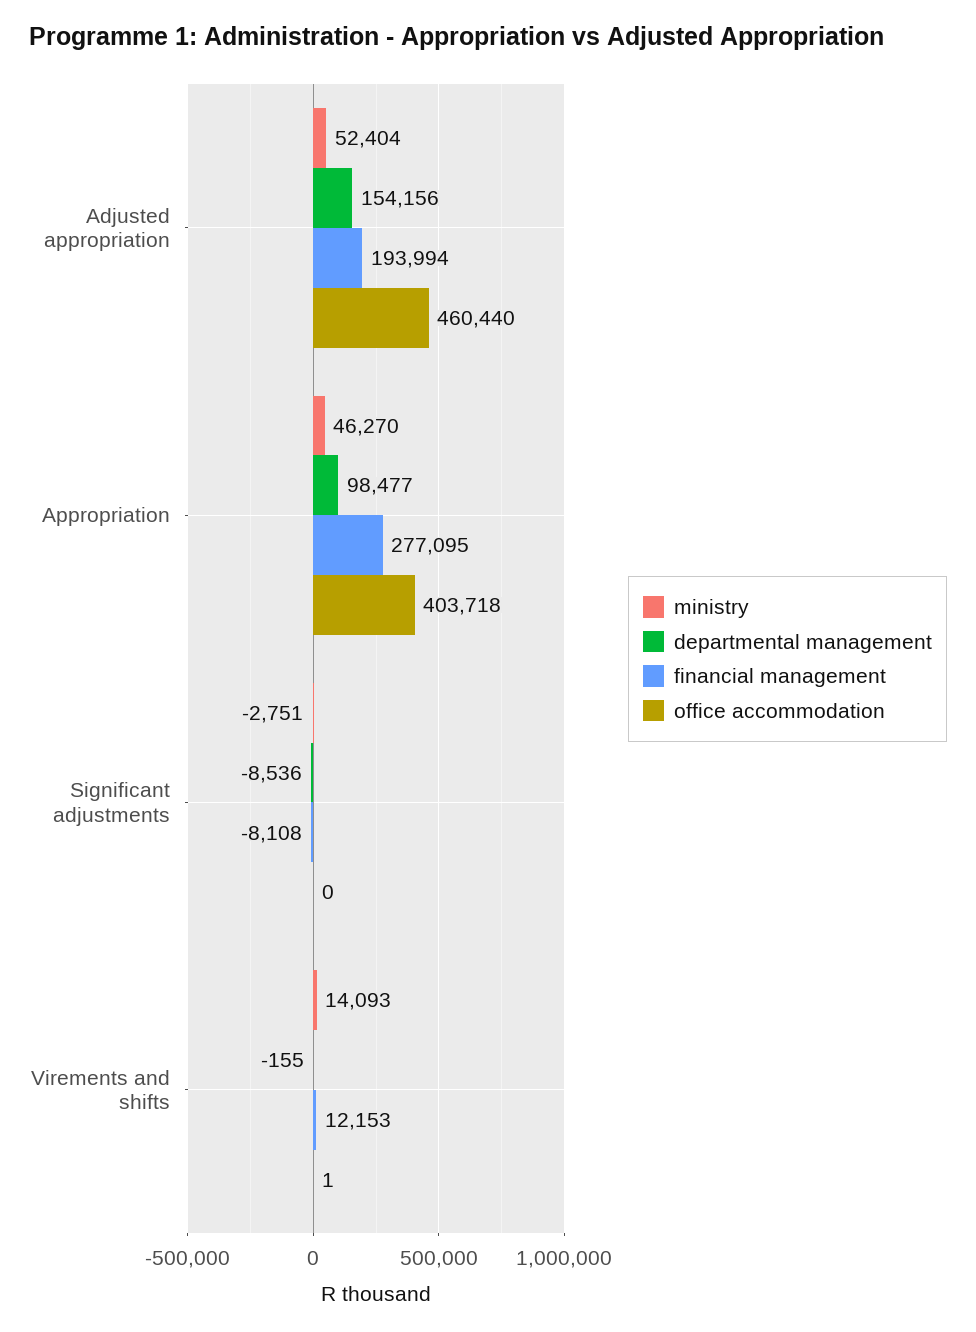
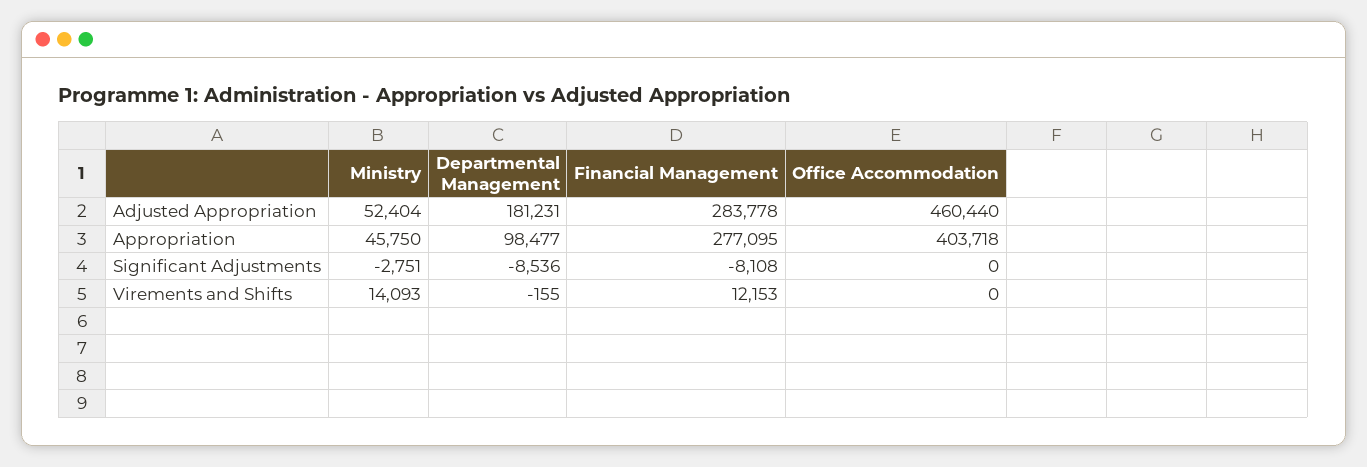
  {
    "ministry": {
      "Adjusted appropriation": 52404,
-     "Appropriation": 46270,
+     "Appropriation": 45750,
      "Significant adjustments": -2751,
      "Virements and shifts": 14093
    },
    "departmental management": {
-     "Adjusted appropriation": 154156,
+     "Adjusted appropriation": 181231,
      "Appropriation": 98477,
      "Significant adjustments": -8536,
      "Virements and shifts": -155
    },
    "financial management": {
-     "Adjusted appropriation": 193994,
+     "Adjusted appropriation": 283778,
      "Appropriation": 277095,
      "Significant adjustments": -8108,
      "Virements and shifts": 12153
    },
    "office accommodation": {
      "Adjusted appropriation": 460440,
      "Appropriation": 403718,
      "Significant adjustments": 0,
-     "Virements and shifts": 1
+     "Virements and shifts": 0
    }
  }

